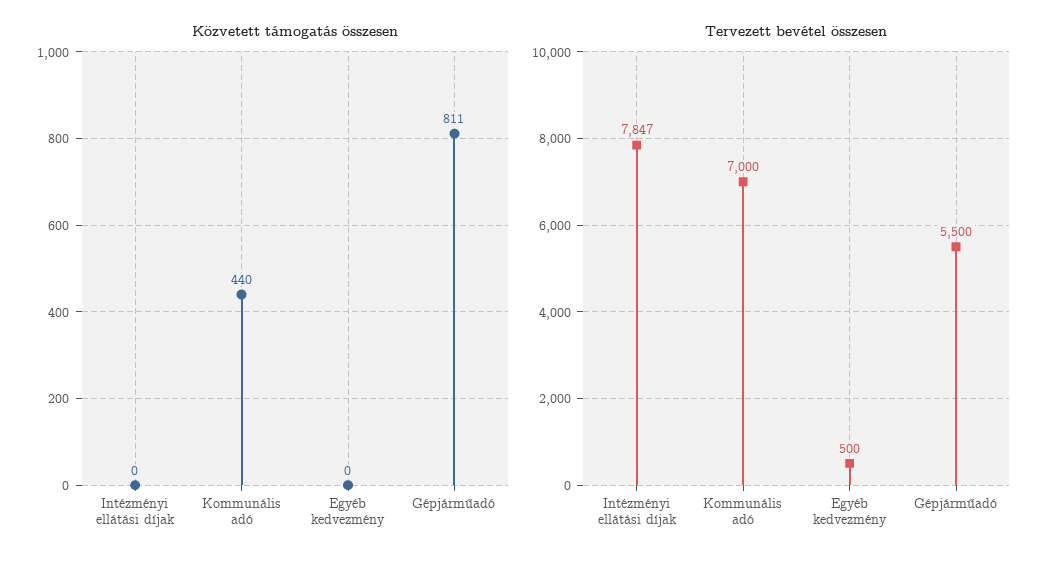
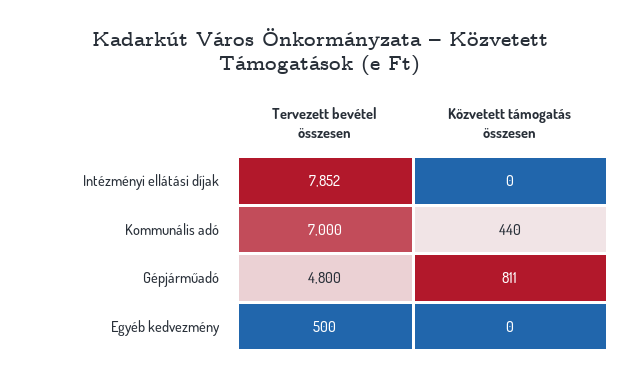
  {
    "Közvetett támogatás összesen": {
      "Intézményi ellátási díjak": 0,
      "Kommunális adó": 440,
      "Egyéb kedvezmény": 0,
      "Gépjárműadó": 811
    },
    "Tervezett bevétel összesen": {
-     "Intézményi ellátási díjak": 7847,
+     "Intézményi ellátási díjak": 7852,
      "Kommunális adó": 7000,
      "Egyéb kedvezmény": 500,
-     "Gépjárműadó": 5500
+     "Gépjárműadó": 4800
    }
  }

